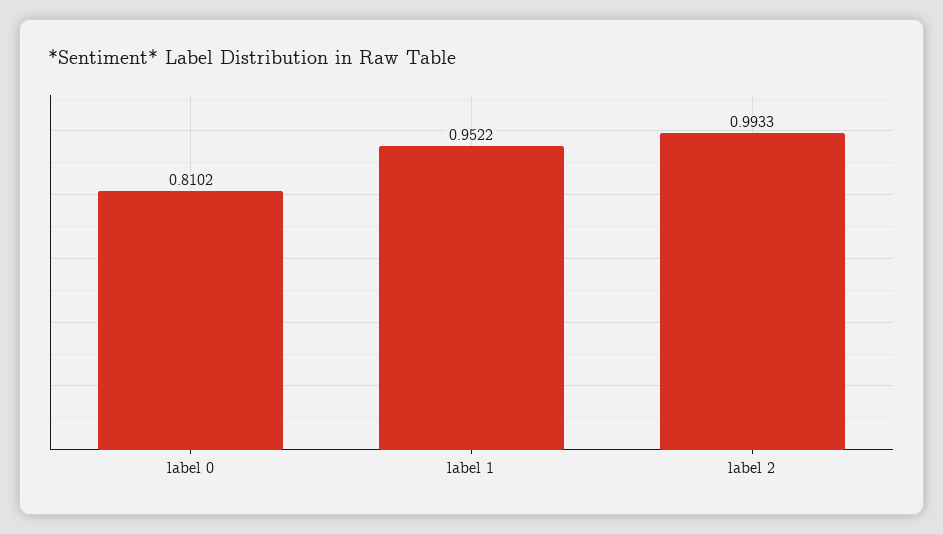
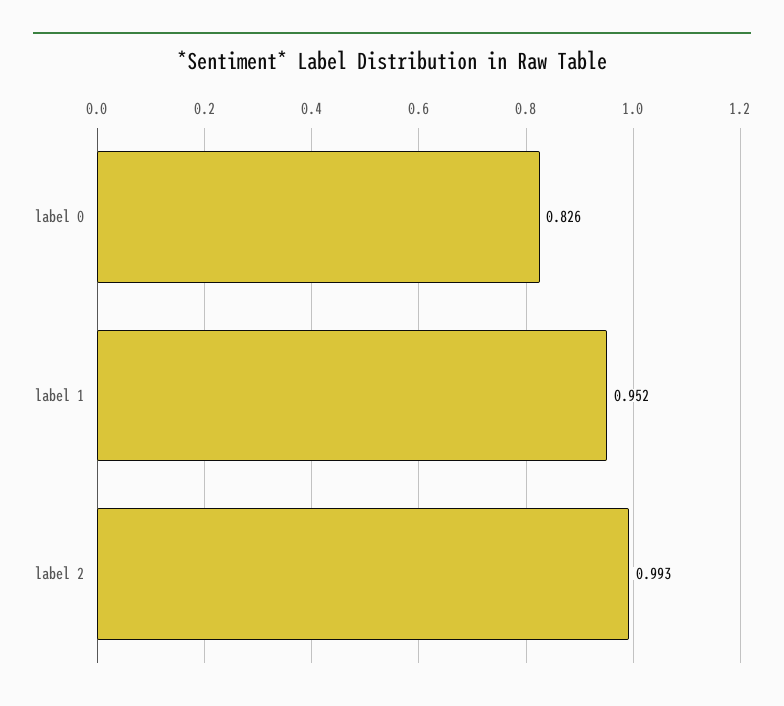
  {
-   "label 0": 0.8102,
+   "label 0": 0.826,
    "label 1": 0.9522,
    "label 2": 0.9933
  }

